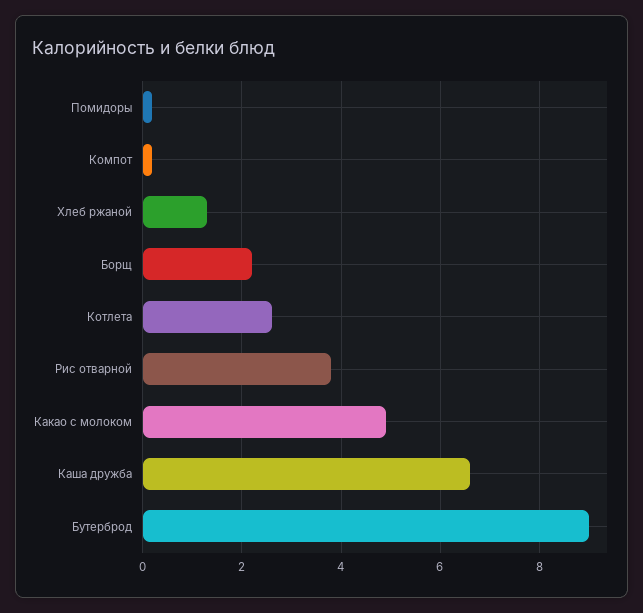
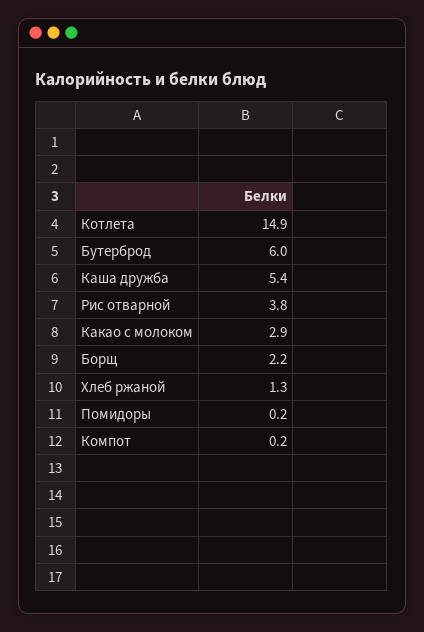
  {
    "Помидоры": 0.2,
    "Компот": 0.2,
    "Хлеб ржаной": 1.3,
    "Борщ": 2.2,
-   "Котлета": 2.5,
+   "Котлета": 14.9,
    "Рис отварной": 3.8,
-   "Какао с молоком": 5,
+   "Какао с молоком": 2.9,
-   "Каша дружба": 6.5,
+   "Каша дружба": 5.4,
-   "Бутерброд": 9
+   "Бутерброд": 6
  }

